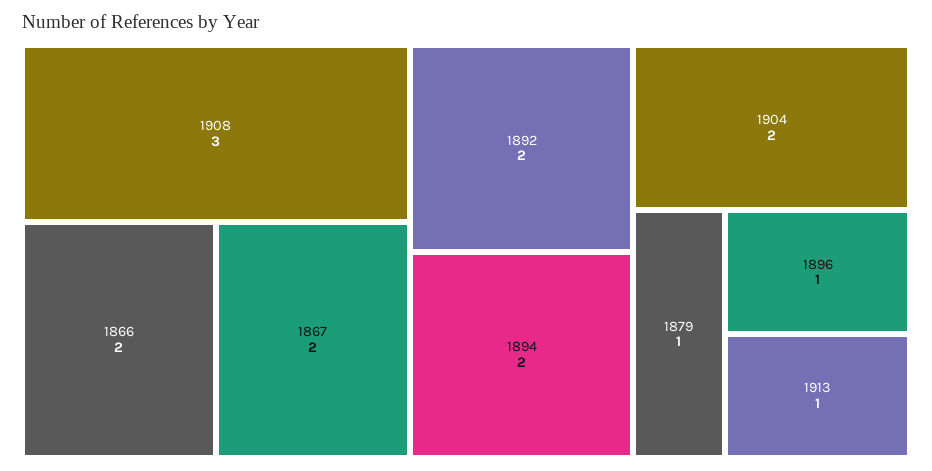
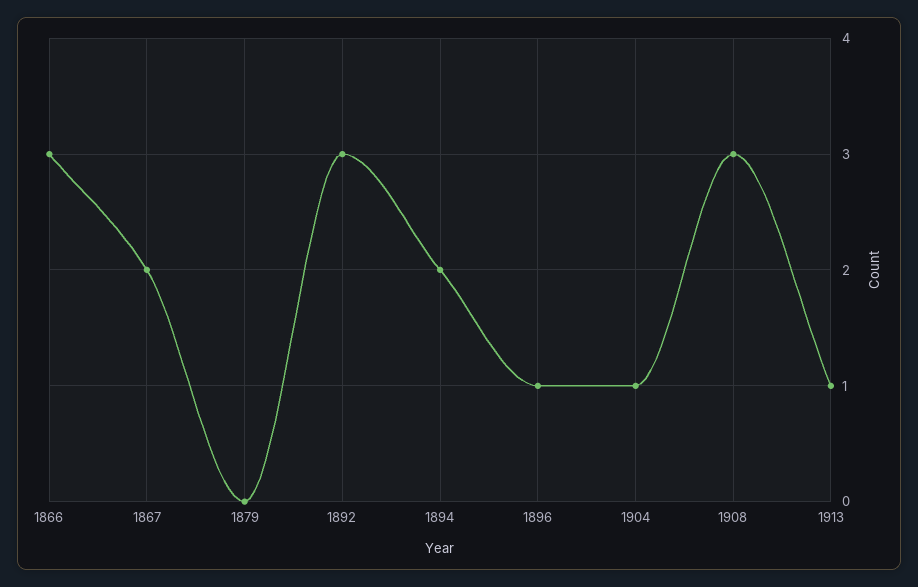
  {
    "1908": 3,
-   "1866": 2,
+   "1866": 3,
    "1867": 2,
-   "1892": 2,
+   "1892": 3,
    "1894": 2,
-   "1904": 2,
+   "1904": 1,
-   "1879": 1,
+   "1879": 0,
    "1896": 1,
    "1913": 1
  }

